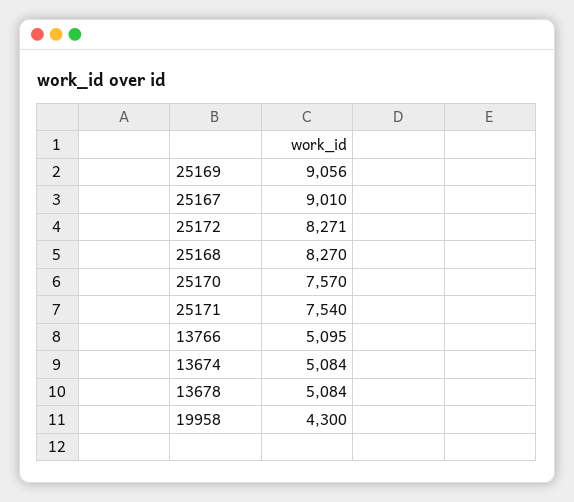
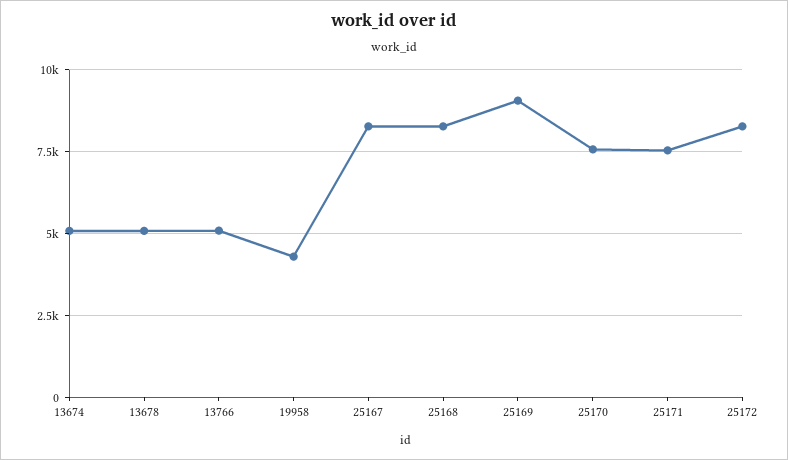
  {
    "25169": 9056,
-   "25167": 9010,
+   "25167": 8250,
    "25172": 8271,
    "25168": 8270,
    "25170": 7570,
    "25171": 7540,
    "13766": 5095,
    "13674": 5084,
    "13678": 5084,
    "19958": 4300
  }

